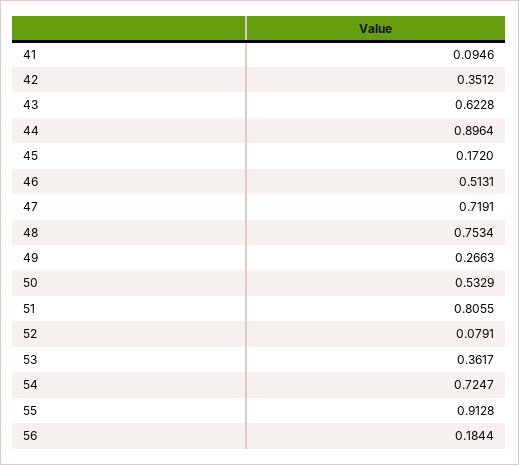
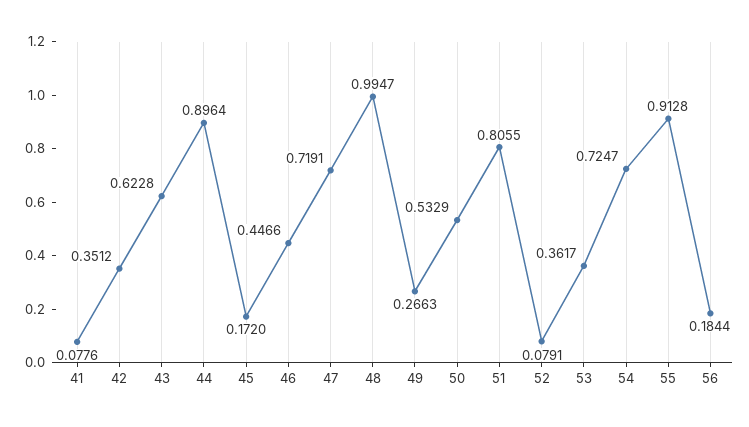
  {
-   "41": 0.0946,
+   "41": 0.0776,
    "42": 0.3512,
    "43": 0.6228,
    "44": 0.8964,
    "45": 0.172,
-   "46": 0.5131,
+   "46": 0.4466,
    "47": 0.7191,
-   "48": 0.7534,
+   "48": 0.9947,
    "49": 0.2663,
    "50": 0.5329,
    "51": 0.8055,
    "52": 0.0791,
    "53": 0.3617,
    "54": 0.7247,
    "55": 0.9128,
    "56": 0.1844
  }

